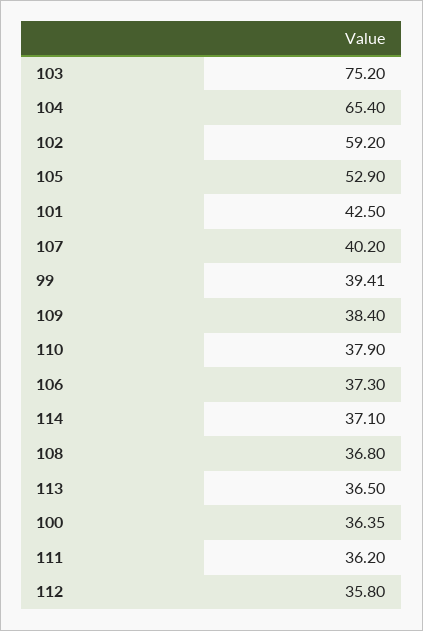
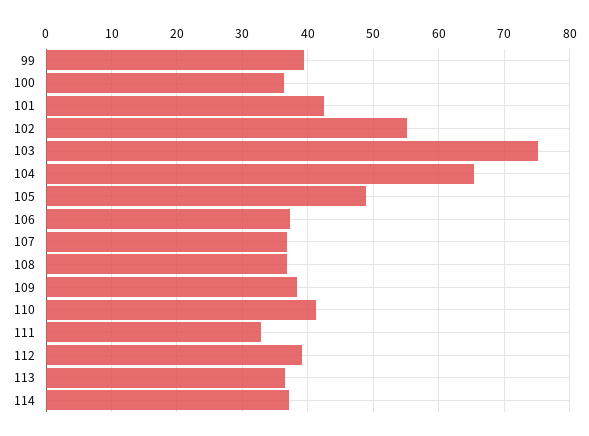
  {
    "103": 75.2,
    "104": 65.4,
-   "102": 59.2,
+   "102": 55,
-   "105": 52.9,
+   "105": 49,
    "101": 42.5,
-   "107": 40.2,
+   "107": 37,
    "99": 39.41,
    "109": 38.4,
-   "110": 37.9,
+   "110": 41,
    "106": 37.3,
    "114": 37.1,
    "108": 36.8,
    "113": 36.5,
    "100": 36.35,
-   "111": 36.2,
+   "111": 33,
-   "112": 35.8
+   "112": 39
  }

